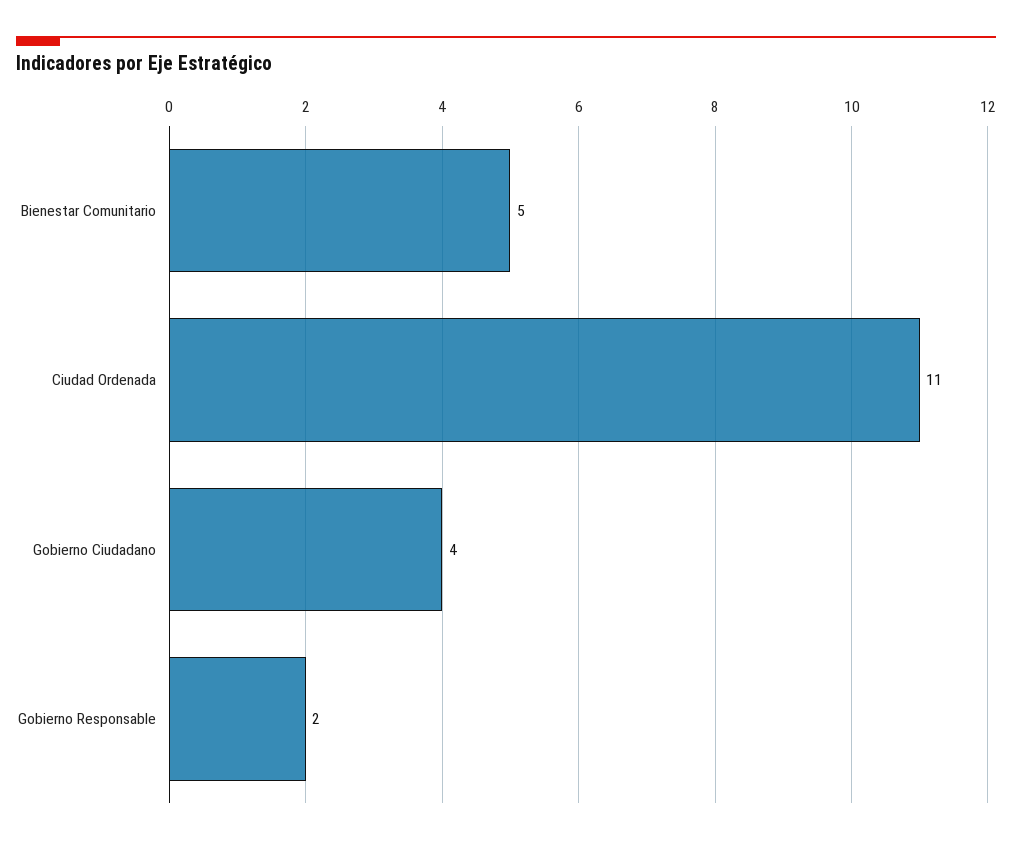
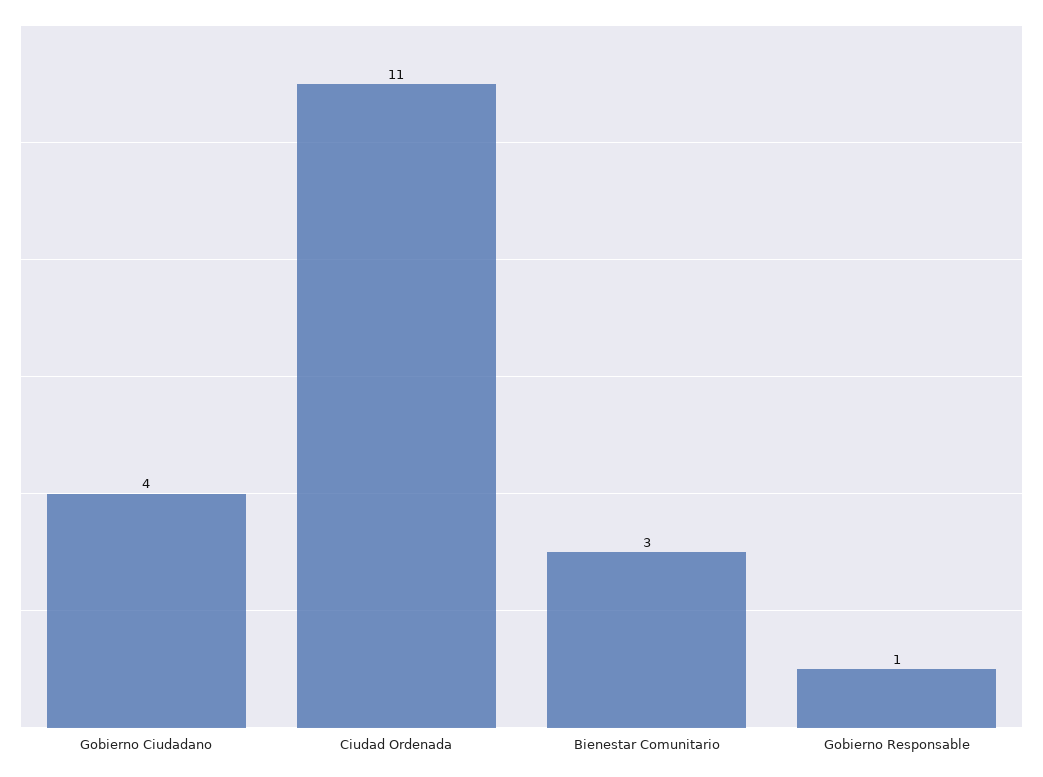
  {
-   "Bienestar Comunitario": 5,
+   "Bienestar Comunitario": 3,
    "Ciudad Ordenada": 11,
    "Gobierno Ciudadano": 4,
-   "Gobierno Responsable": 2
+   "Gobierno Responsable": 1
  }

